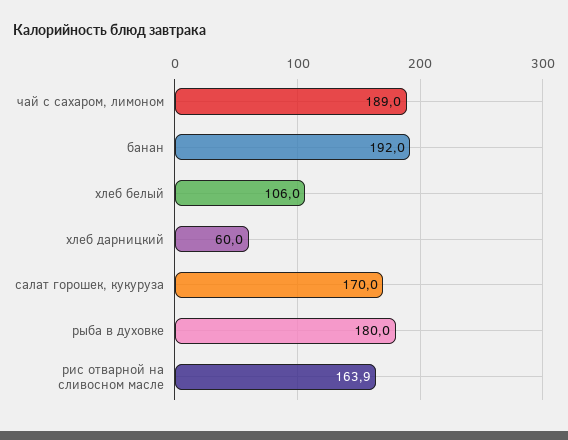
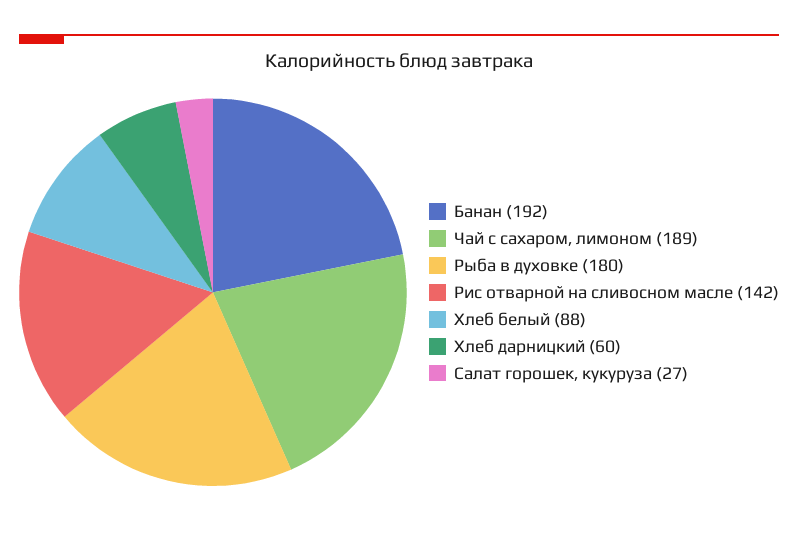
  {
    "чай с сахаром, лимоном": 189,
    "банан": 192,
-   "хлеб белый": 106,
+   "хлеб белый": 88,
    "хлеб дарницкий": 60,
-   "салат горошек, кукуруза": 170,
+   "салат горошек, кукуруза": 27,
    "рыба в духовке": 180,
-   "рис отварной на сливосном масле": 163.9
+   "рис отварной на сливосном масле": 142
  }

